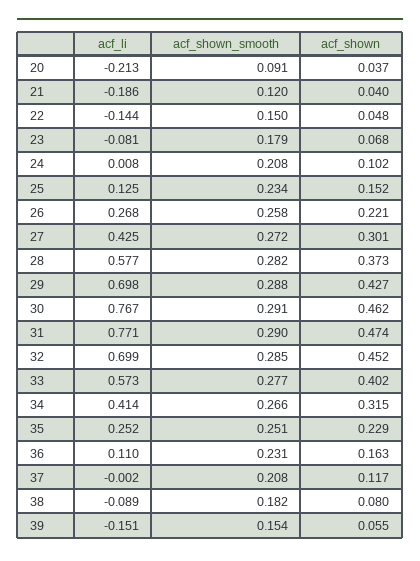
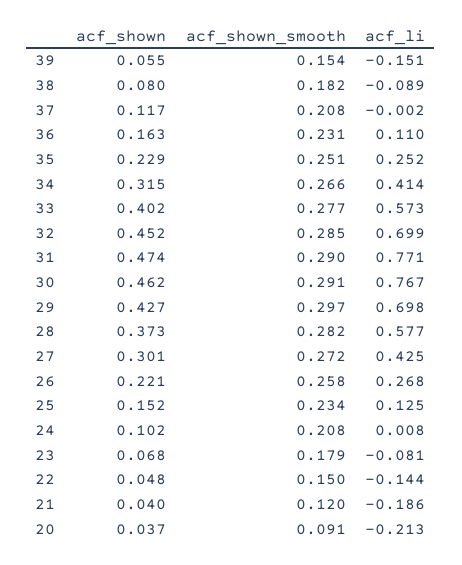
  {
    "acf_li": {
      "20": -0.213,
      "21": -0.186,
      "22": -0.144,
      "23": -0.081,
      "24": 0.008,
      "25": 0.125,
      "26": 0.268,
      "27": 0.425,
      "28": 0.577,
      "29": 0.698,
      "30": 0.767,
      "31": 0.771,
      "32": 0.699,
      "33": 0.573,
      "34": 0.414,
      "35": 0.252,
      "36": 0.11,
      "37": -0.002,
      "38": -0.089,
      "39": -0.151
    },
    "acf_shown_smooth": {
      "20": 0.091,
      "21": 0.12,
      "22": 0.15,
      "23": 0.179,
      "24": 0.208,
      "25": 0.234,
      "26": 0.258,
      "27": 0.272,
      "28": 0.282,
-     "29": 0.288,
+     "29": 0.297,
      "30": 0.291,
      "31": 0.29,
      "32": 0.285,
      "33": 0.277,
      "34": 0.266,
      "35": 0.251,
      "36": 0.231,
      "37": 0.208,
      "38": 0.182,
      "39": 0.154
    },
    "acf_shown": {
      "20": 0.037,
      "21": 0.04,
      "22": 0.048,
      "23": 0.068,
      "24": 0.102,
      "25": 0.152,
      "26": 0.221,
      "27": 0.301,
      "28": 0.373,
      "29": 0.427,
      "30": 0.462,
      "31": 0.474,
      "32": 0.452,
      "33": 0.402,
      "34": 0.315,
      "35": 0.229,
      "36": 0.163,
      "37": 0.117,
      "38": 0.08,
      "39": 0.055
    }
  }

